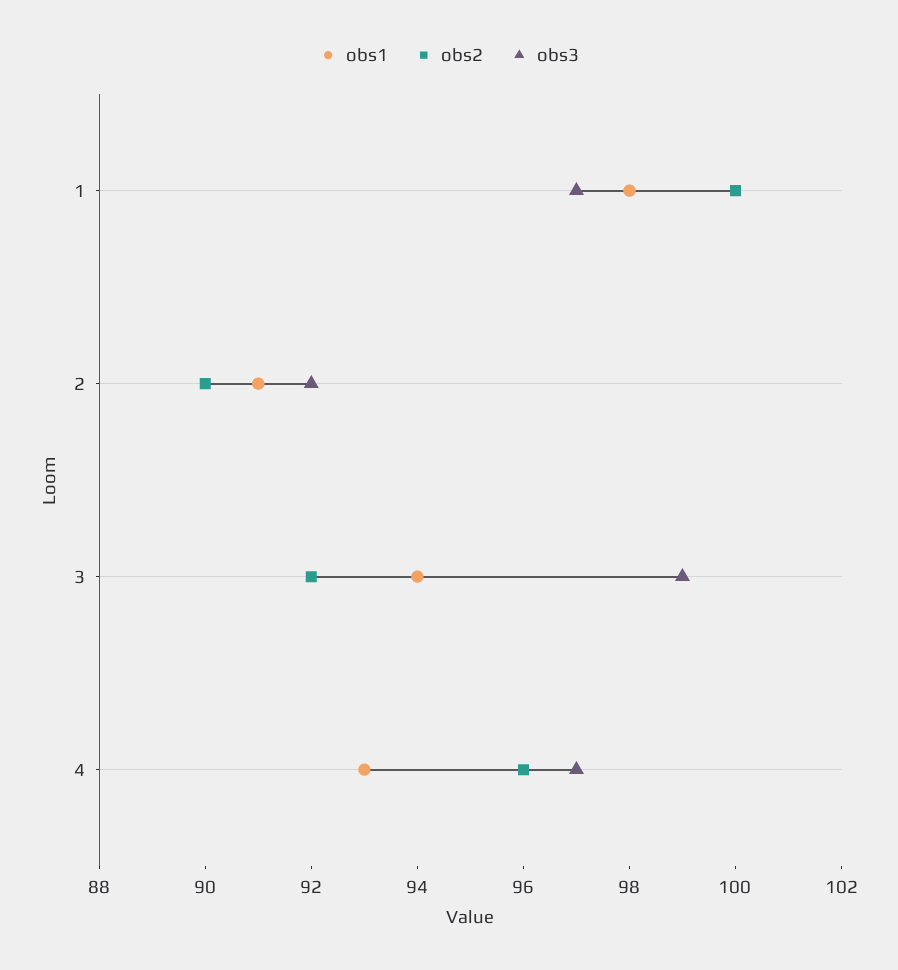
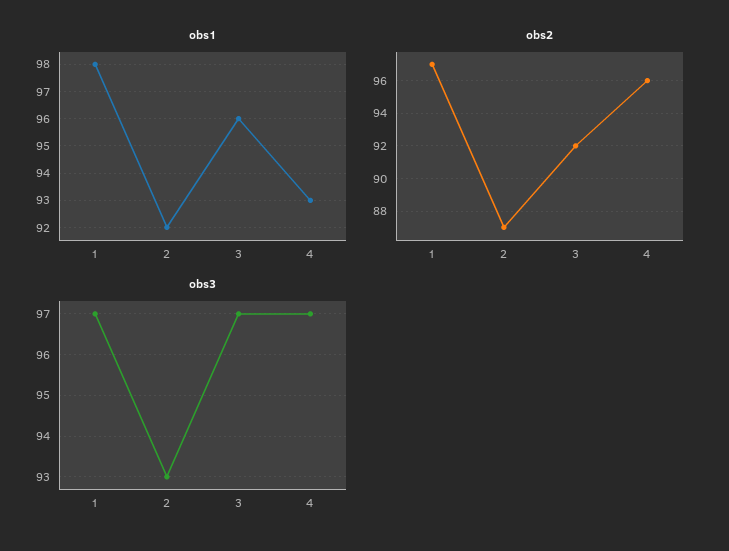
  {
    "obs1": {
      "1": 98,
-     "2": 91,
+     "2": 92,
-     "3": 94,
+     "3": 96,
      "4": 93
    },
    "obs2": {
-     "1": 100,
+     "1": 97,
-     "2": 90,
+     "2": 87,
      "3": 92,
      "4": 96
    },
    "obs3": {
      "1": 97,
-     "2": 92,
+     "2": 93,
-     "3": 99,
+     "3": 97,
      "4": 97
    }
  }

